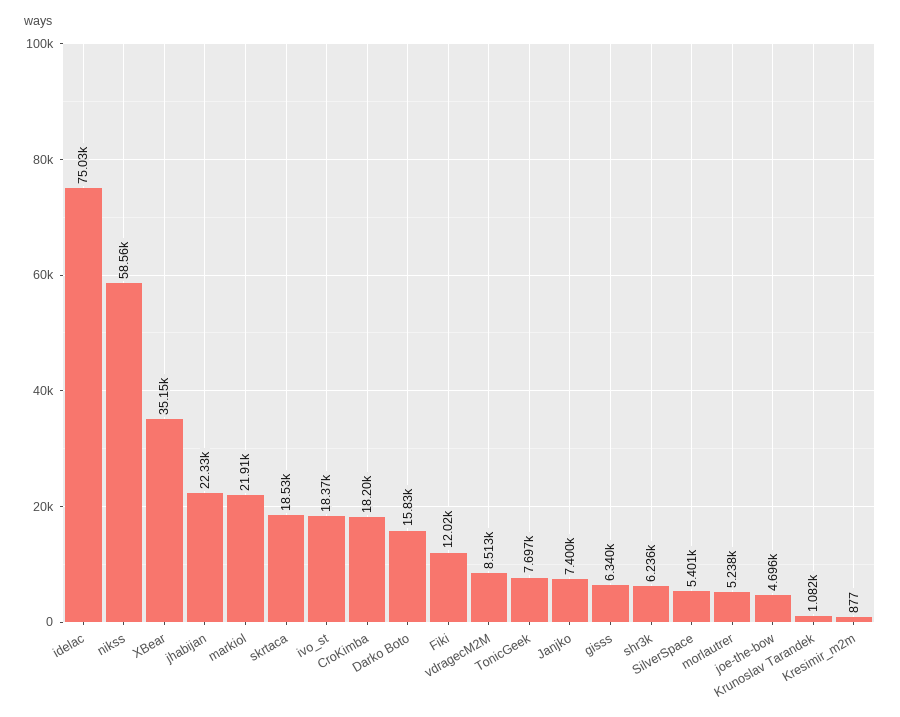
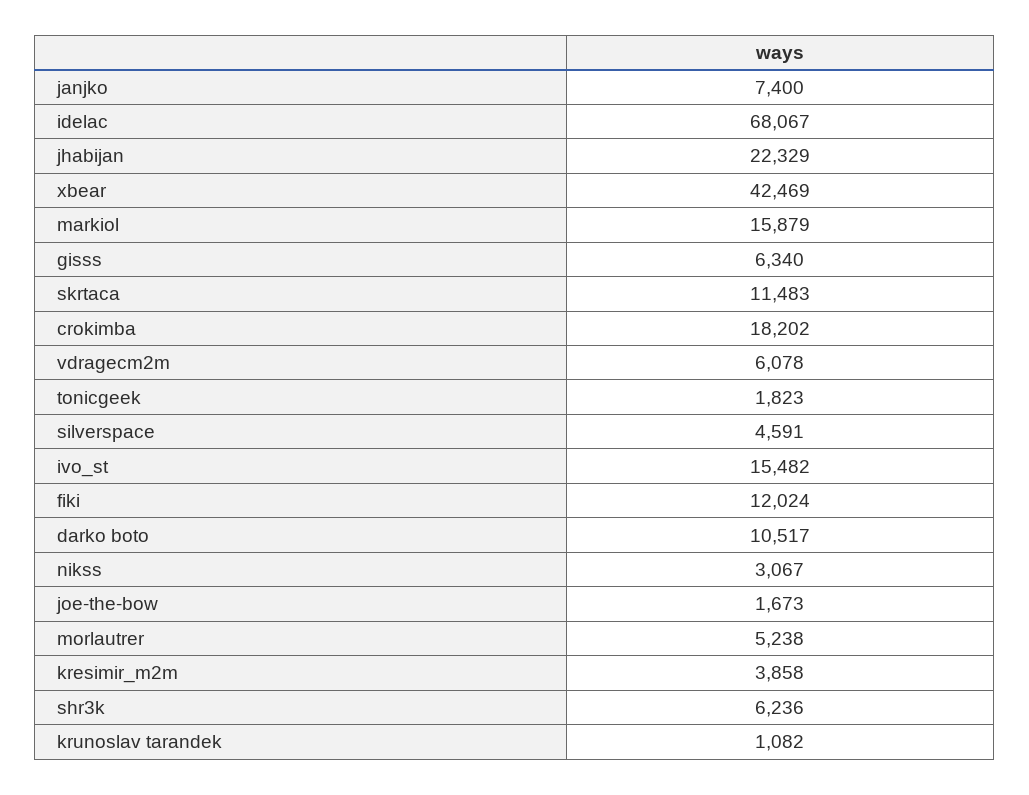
  {
-   "idelac": 75030,
+   "idelac": 68067,
-   "nikss": 58560,
+   "nikss": 3067,
-   "XBear": 35150,
+   "XBear": 42469,
    "jhabijan": 22329,
-   "markiol": 21910,
+   "markiol": 15879,
-   "skrtaca": 18530,
+   "skrtaca": 11483,
-   "ivo_st": 18370,
+   "ivo_st": 15482,
    "CroKimba": 18202,
-   "Darko Boto": 15830,
+   "Darko Boto": 10517,
    "Fiki": 12024,
-   "vdragecM2M": 8513,
+   "vdragecM2M": 6078,
-   "TonicGeek": 7697,
+   "TonicGeek": 1823,
    "Janjko": 7400,
    "gisss": 6340,
    "shr3k": 6236,
-   "SilverSpace": 5401,
+   "SilverSpace": 4591,
    "morlautrer": 5238,
-   "joe-the-bow": 4696,
+   "joe-the-bow": 1673,
    "Krunoslav Tarandek": 1082,
-   "Kresimir_m2m": 877
+   "Kresimir_m2m": 3858
  }

